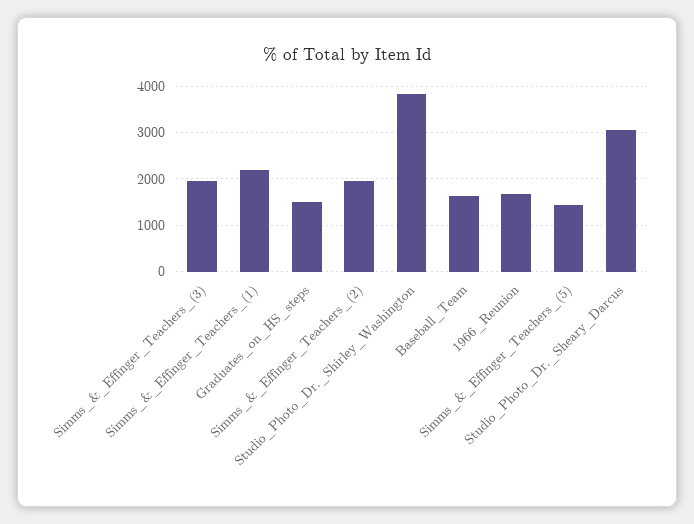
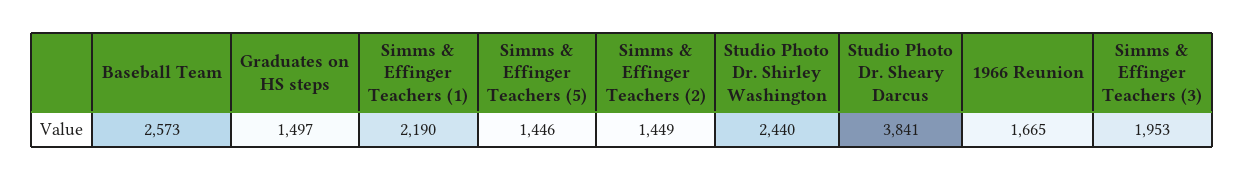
  {
    "Simms_&_Effinger_Teachers_(3)": 1953,
    "Simms_&_Effinger_Teachers_(1)": 2190,
    "Graduates_on_HS_steps": 1497,
-   "Simms_&_Effinger_Teachers_(2)": 2000,
+   "Simms_&_Effinger_Teachers_(2)": 1449,
-   "Studio_Photo_Dr._Shirley_Washington": 3800,
+   "Studio_Photo_Dr._Shirley_Washington": 2440,
-   "Baseball_Team": 1600,
+   "Baseball_Team": 2573,
    "1966_Reunion": 1665,
    "Simms_&_Effinger_Teachers_(5)": 1446,
-   "Studio_Photo_Dr._Sheary_Darcus": 3000
+   "Studio_Photo_Dr._Sheary_Darcus": 3841
  }

